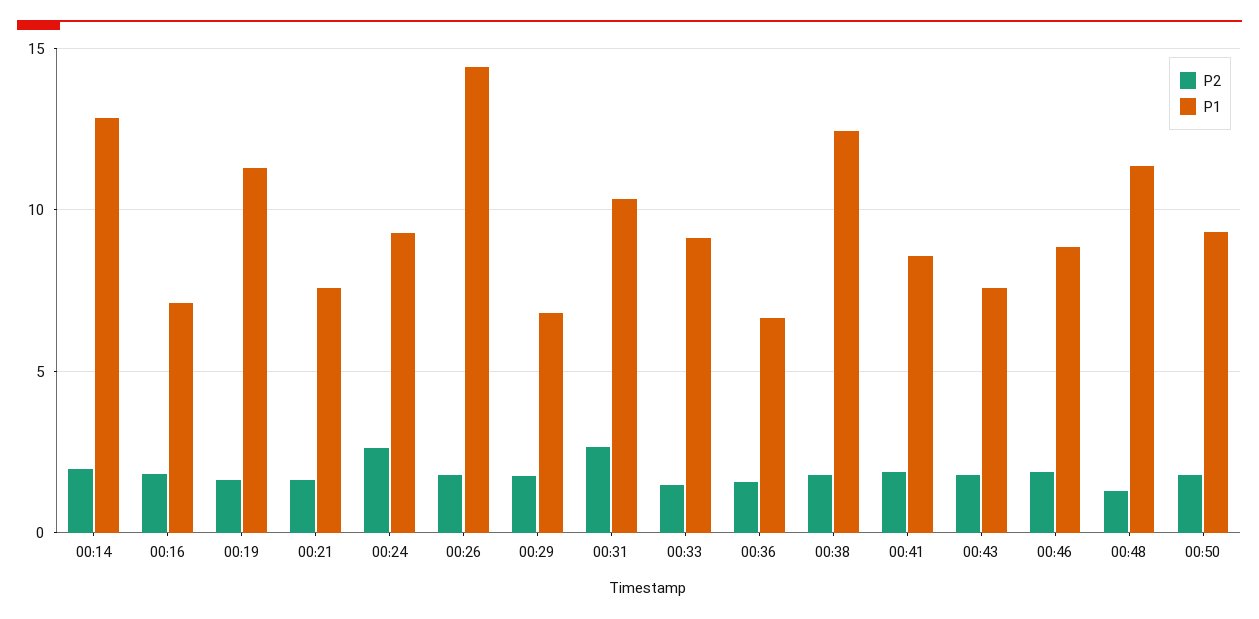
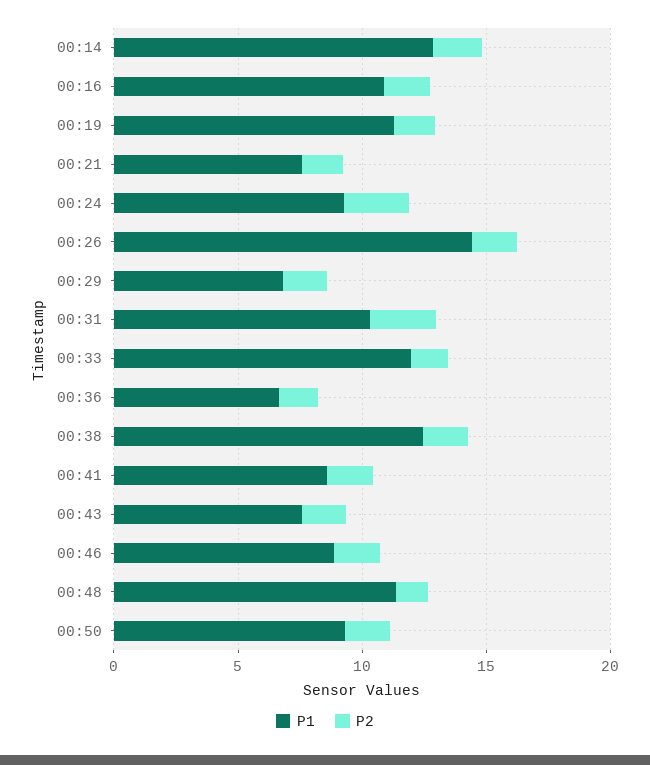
  {
    "P2": {
      "00:14": 2,
      "00:16": 2,
      "00:19": 1.5,
      "00:21": 1.5,
      "00:24": 2.5,
      "00:26": 2,
      "00:29": 2,
      "00:31": 2.5,
      "00:33": 1.5,
      "00:36": 1.5,
      "00:38": 2,
      "00:41": 2,
      "00:43": 2,
      "00:46": 2,
      "00:48": 1.5,
      "00:50": 2
    },
    "P1": {
      "00:14": 13,
-     "00:16": 7,
+     "00:16": 11,
      "00:19": 11.5,
      "00:21": 7.5,
      "00:24": 9.5,
      "00:26": 14.5,
      "00:29": 7,
      "00:31": 10.5,
-     "00:33": 9,
+     "00:33": 12,
      "00:36": 6.5,
      "00:38": 12.5,
      "00:41": 8.5,
      "00:43": 7.5,
      "00:46": 9,
      "00:48": 11.5,
      "00:50": 9.5
    }
  }

